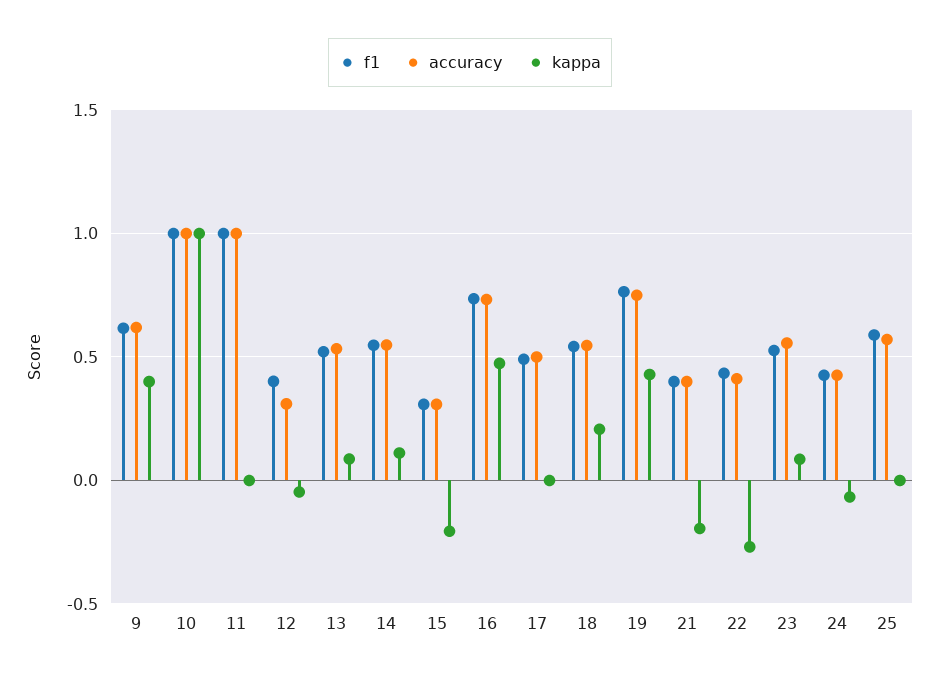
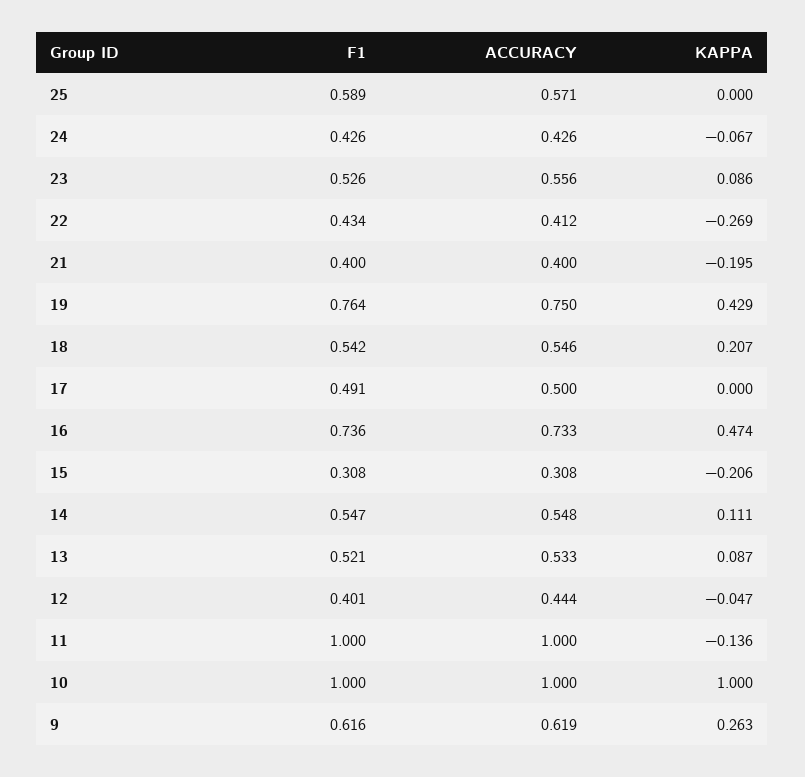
  {
    "f1": {
      "9": 0.616,
      "10": 1,
      "11": 1,
      "12": 0.401,
      "13": 0.521,
      "14": 0.547,
      "15": 0.308,
      "16": 0.736,
      "17": 0.491,
      "18": 0.542,
      "19": 0.764,
      "21": 0.4,
      "22": 0.434,
      "23": 0.526,
      "24": 0.426,
      "25": 0.589
    },
    "accuracy": {
      "9": 0.619,
      "10": 1,
      "11": 1,
-     "12": 0.3,
+     "12": 0.444,
      "13": 0.533,
      "14": 0.548,
      "15": 0.308,
      "16": 0.733,
      "17": 0.5,
      "18": 0.546,
      "19": 0.75,
      "21": 0.4,
      "22": 0.412,
      "23": 0.556,
      "24": 0.426,
      "25": 0.571
    },
    "kappa": {
-     "9": 0.4,
+     "9": 0.263,
      "10": 1,
-     "11": 0,
+     "11": -0.136,
      "12": -0.047,
      "13": 0.087,
      "14": 0.111,
      "15": -0.206,
      "16": 0.474,
      "17": 0,
      "18": 0.207,
      "19": 0.429,
      "21": -0.195,
      "22": -0.269,
      "23": 0.086,
      "24": -0.067,
      "25": 0
    }
  }

